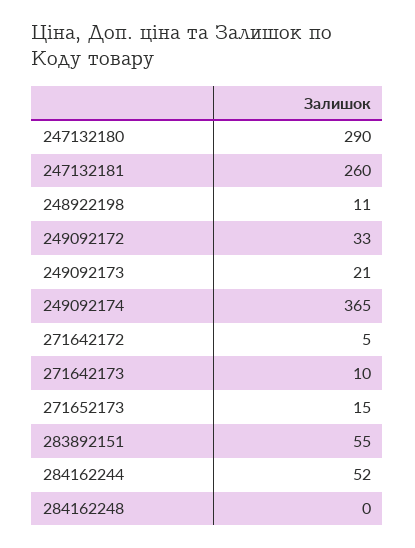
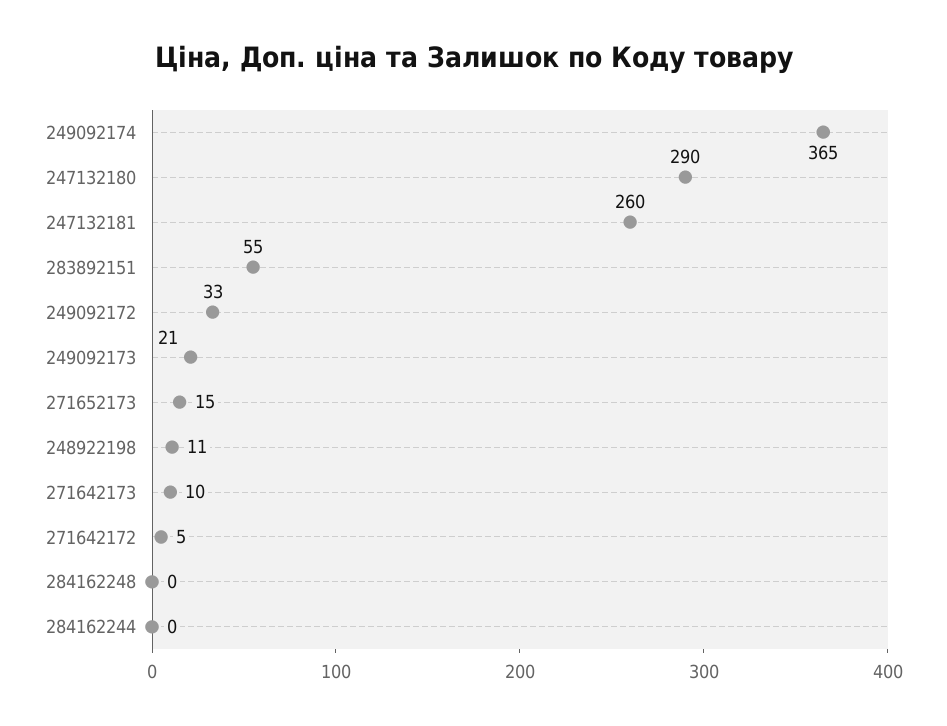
  {
    "247132180": 290,
    "247132181": 260,
    "248922198": 11,
    "249092172": 33,
    "249092173": 21,
    "249092174": 365,
    "271642172": 5,
    "271642173": 10,
    "271652173": 15,
    "283892151": 55,
-   "284162244": 52,
+   "284162244": 0,
    "284162248": 0
  }

